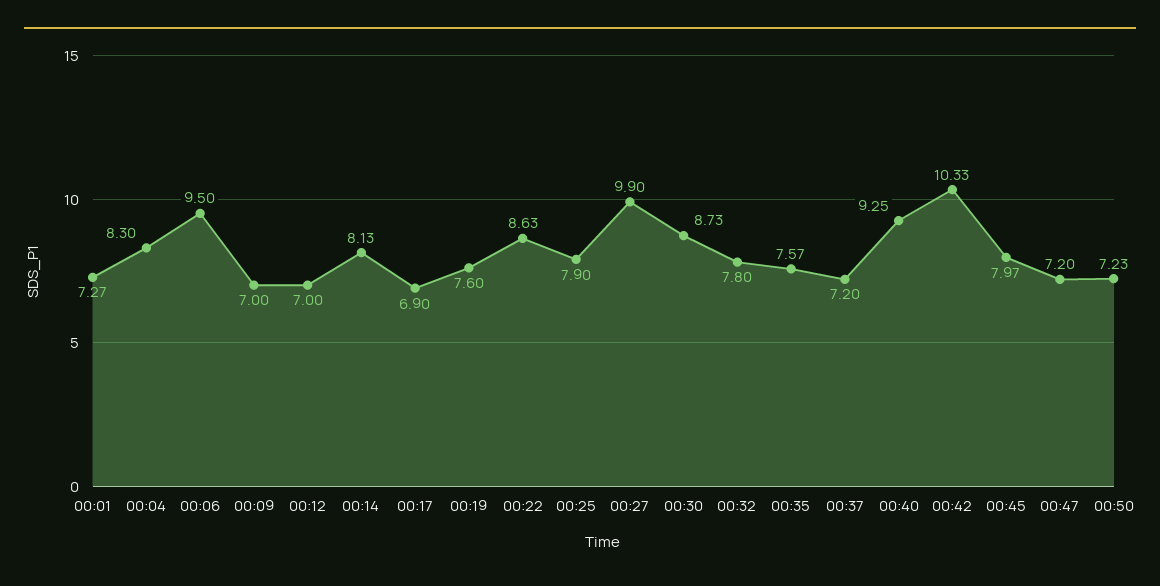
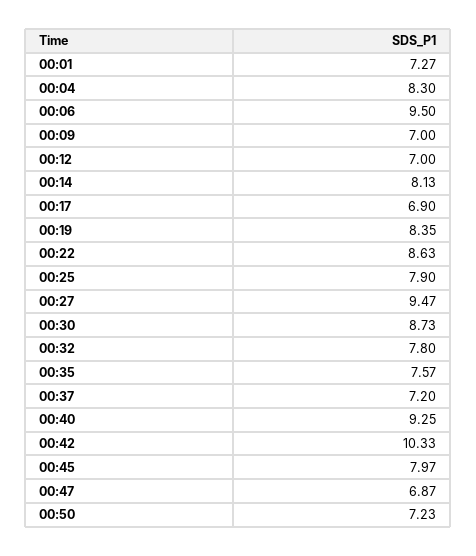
  {
    "00:01": 7.27,
    "00:04": 8.3,
    "00:06": 9.5,
    "00:09": 7,
    "00:12": 7,
    "00:14": 8.13,
    "00:17": 6.9,
-   "00:19": 7.6,
+   "00:19": 8.35,
    "00:22": 8.63,
    "00:25": 7.9,
-   "00:27": 9.9,
+   "00:27": 9.47,
    "00:30": 8.73,
    "00:32": 7.8,
    "00:35": 7.57,
    "00:37": 7.2,
    "00:40": 9.25,
    "00:42": 10.33,
    "00:45": 7.97,
-   "00:47": 7.2,
+   "00:47": 6.87,
    "00:50": 7.23
  }

